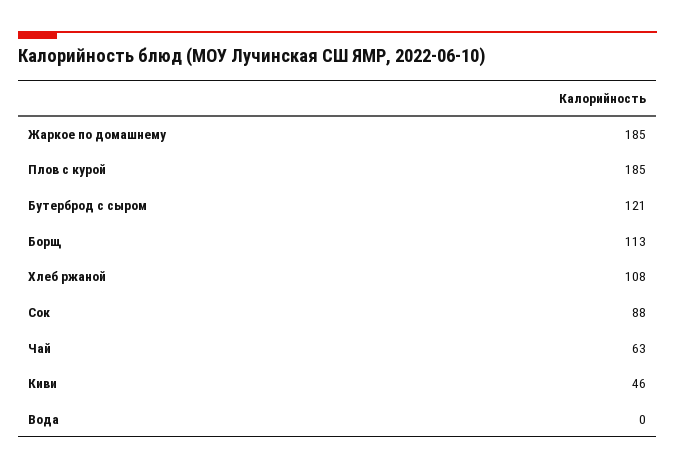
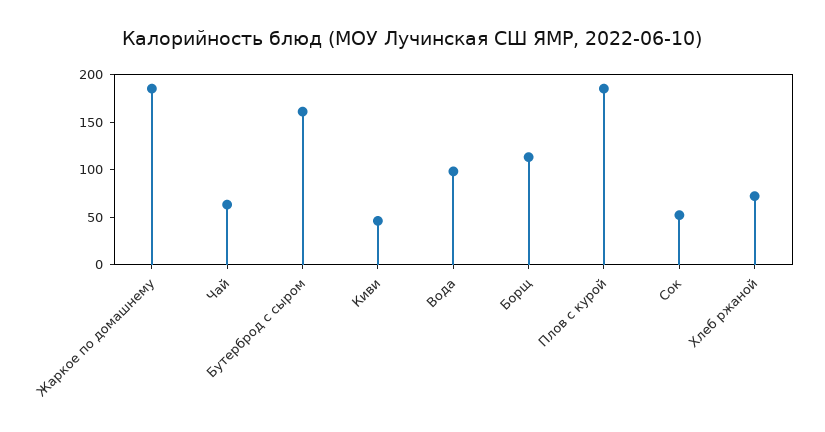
  {
    "Жаркое по домашнему": 185,
    "Плов с курой": 185,
-   "Бутерброд с сыром": 121,
+   "Бутерброд с сыром": 160,
    "Борщ": 113,
-   "Хлеб ржаной": 108,
+   "Хлеб ржаной": 70,
-   "Сок": 88,
+   "Сок": 50,
    "Чай": 63,
    "Киви": 46,
-   "Вода": 0
+   "Вода": 100
  }

